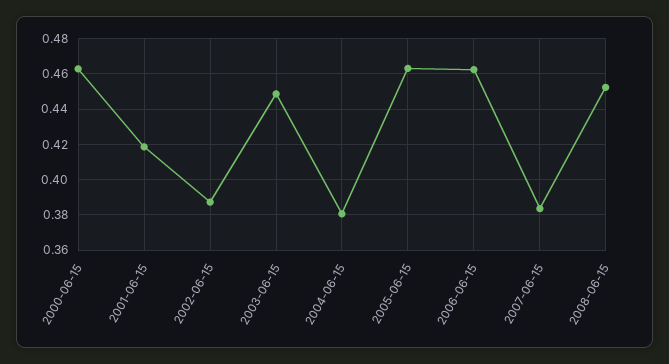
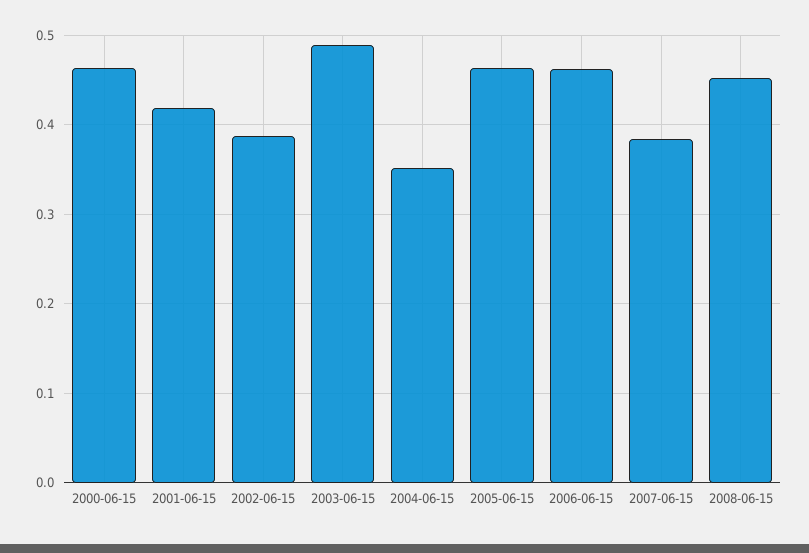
  {
    "2000-06-15": 0.465,
    "2001-06-15": 0.42,
    "2002-06-15": 0.385,
-   "2003-06-15": 0.45,
+   "2003-06-15": 0.49,
-   "2004-06-15": 0.38,
+   "2004-06-15": 0.35,
    "2005-06-15": 0.465,
    "2006-06-15": 0.46,
    "2007-06-15": 0.385,
    "2008-06-15": 0.45
  }

